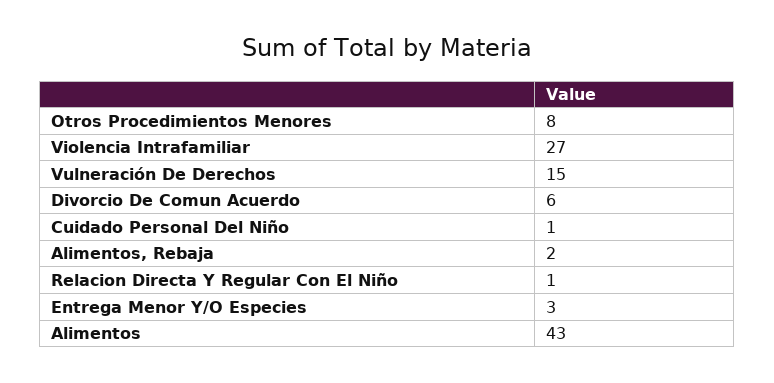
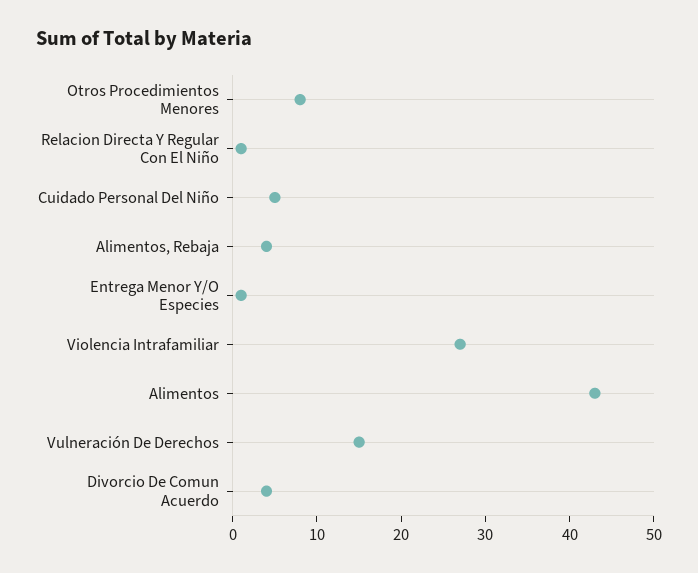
  {
    "Otros Procedimientos Menores": 8,
    "Violencia Intrafamiliar": 27,
    "Vulneración De Derechos": 15,
-   "Divorcio De Comun Acuerdo": 6,
+   "Divorcio De Comun Acuerdo": 4,
-   "Cuidado Personal Del Niño": 1,
+   "Cuidado Personal Del Niño": 5,
-   "Alimentos, Rebaja": 2,
+   "Alimentos, Rebaja": 4,
    "Relacion Directa Y Regular Con El Niño": 1,
-   "Entrega Menor Y/O Especies": 3,
+   "Entrega Menor Y/O Especies": 1,
    "Alimentos": 43
  }

